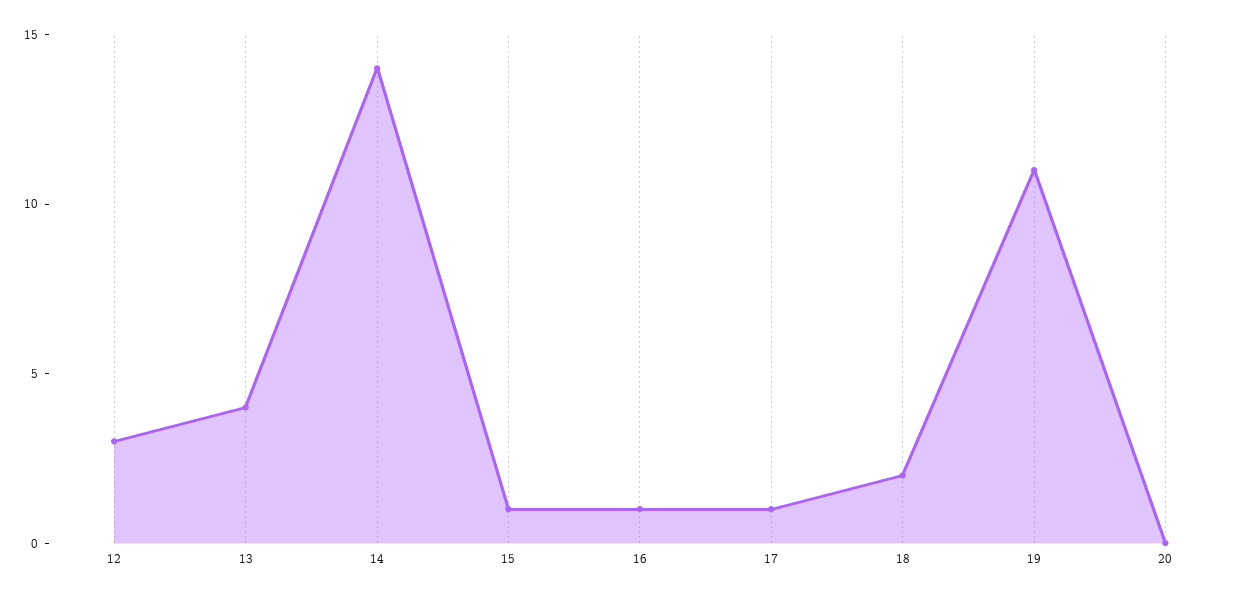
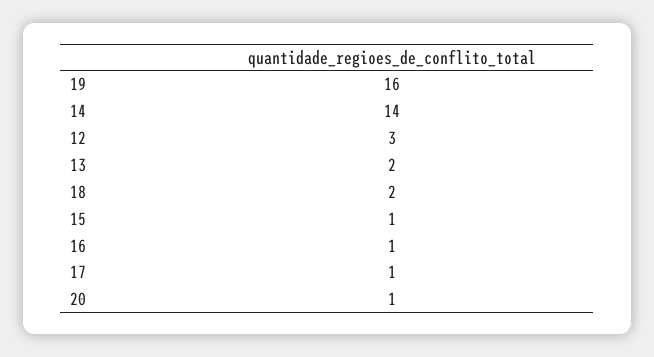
  {
    "12": 3,
-   "13": 4,
+   "13": 2,
    "14": 14,
    "15": 1,
    "16": 1,
    "17": 1,
    "18": 2,
-   "19": 11,
+   "19": 16,
-   "20": 0
+   "20": 1
  }

